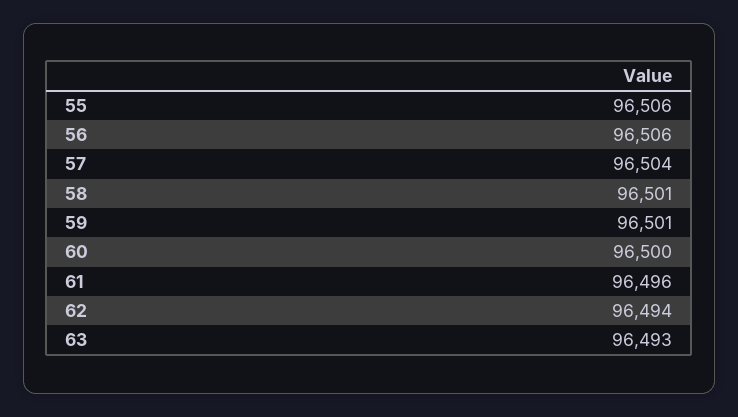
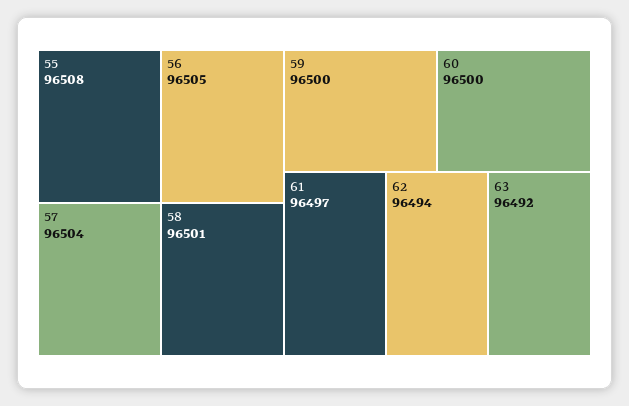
  {
-   "55": 96506,
+   "55": 96508,
-   "56": 96506,
+   "56": 96505,
    "57": 96504,
    "58": 96501,
-   "59": 96501,
+   "59": 96500,
    "60": 96500,
-   "61": 96496,
+   "61": 96497,
    "62": 96494,
-   "63": 96493
+   "63": 96492
  }

